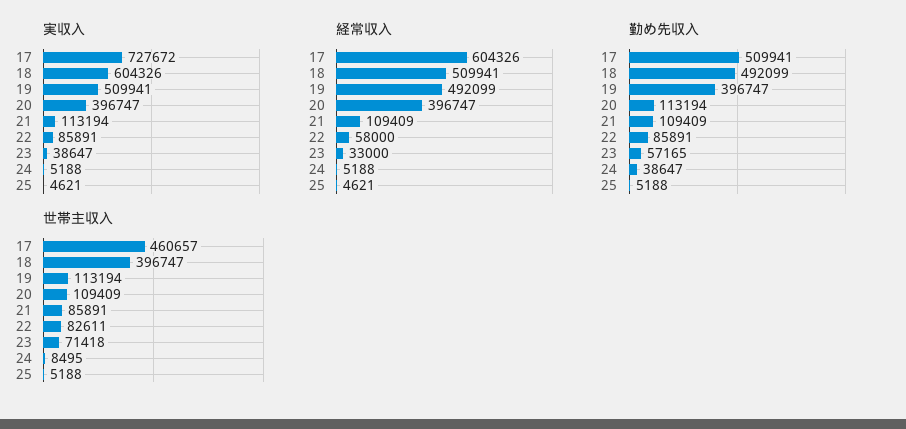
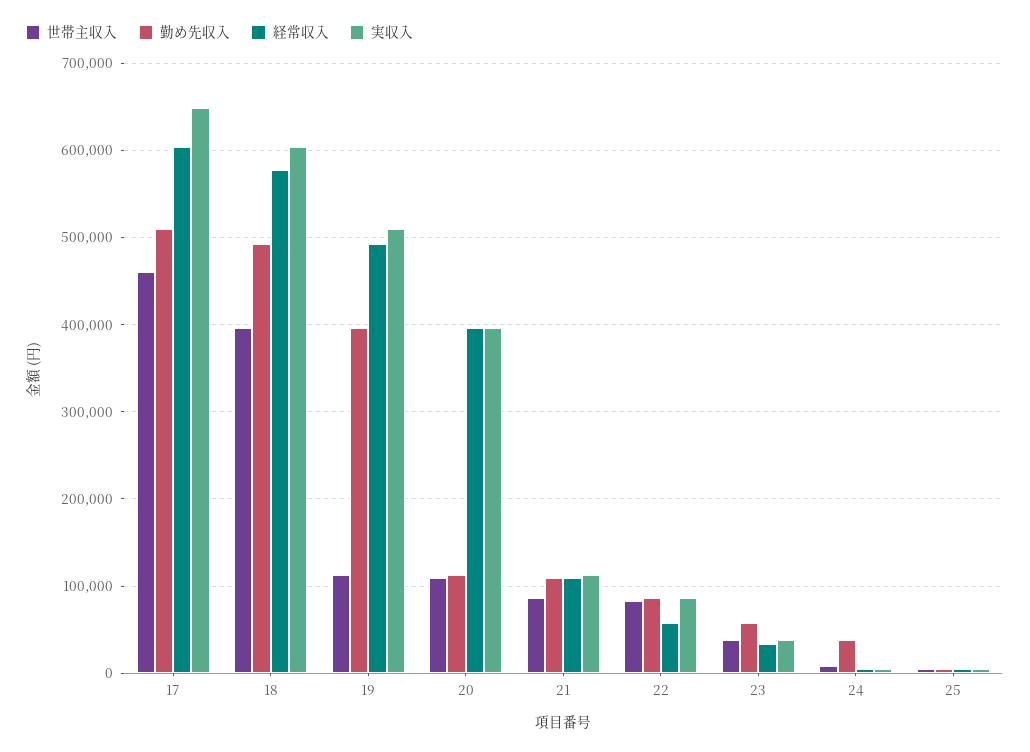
  {
    "実収入": {
-     "17": 727672,
+     "17": 650000,
      "18": 604326,
      "19": 509941,
      "20": 396747,
      "21": 113194,
      "22": 85891,
      "23": 38647,
      "24": 5188,
      "25": 4621
    },
    "経常収入": {
      "17": 604326,
-     "18": 509941,
+     "18": 580000,
      "19": 492099,
      "20": 396747,
      "21": 109409,
      "22": 58000,
      "23": 33000,
      "24": 5188,
      "25": 4621
    },
    "勤め先収入": {
      "17": 509941,
      "18": 492099,
      "19": 396747,
      "20": 113194,
      "21": 109409,
      "22": 85891,
      "23": 57165,
      "24": 38647,
      "25": 5188
    },
    "世帯主収入": {
      "17": 460657,
      "18": 396747,
      "19": 113194,
      "20": 109409,
      "21": 85891,
      "22": 82611,
-     "23": 71418,
+     "23": 40000,
      "24": 8495,
      "25": 5188
    }
  }

